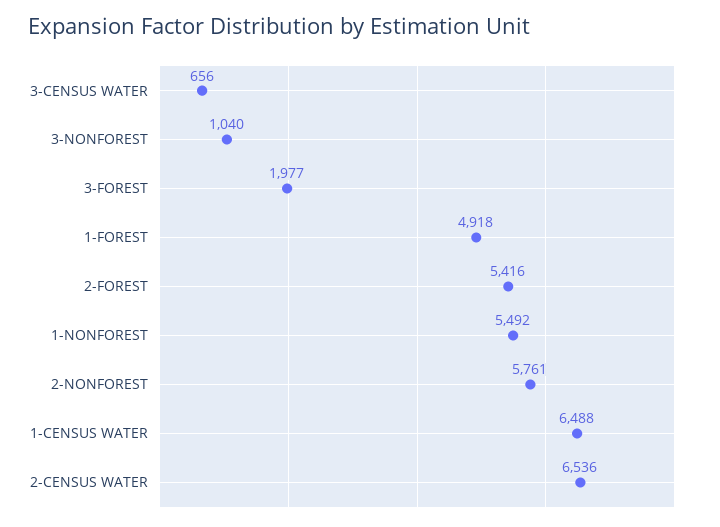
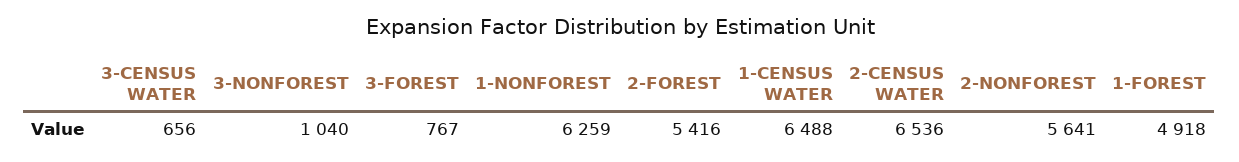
  {
    "3-CENSUS WATER": 656,
    "3-NONFOREST": 1040,
-   "3-FOREST": 1977,
+   "3-FOREST": 767,
    "1-FOREST": 4918,
    "2-FOREST": 5416,
-   "1-NONFOREST": 5492,
+   "1-NONFOREST": 6259,
-   "2-NONFOREST": 5761,
+   "2-NONFOREST": 5641,
    "1-CENSUS WATER": 6488,
    "2-CENSUS WATER": 6536
  }

